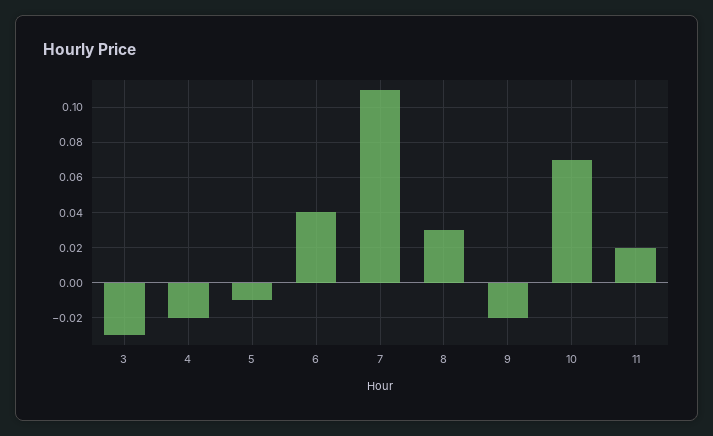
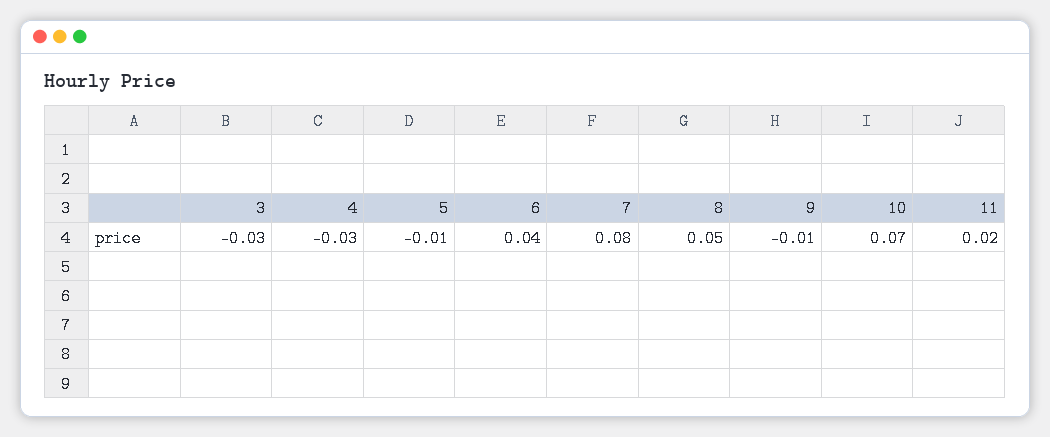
  {
    "3": -0.03,
-   "4": -0.02,
+   "4": -0.03,
    "5": -0.01,
    "6": 0.04,
-   "7": 0.11,
+   "7": 0.08,
-   "8": 0.03,
+   "8": 0.05,
-   "9": -0.02,
+   "9": -0.01,
    "10": 0.07,
    "11": 0.02
  }

